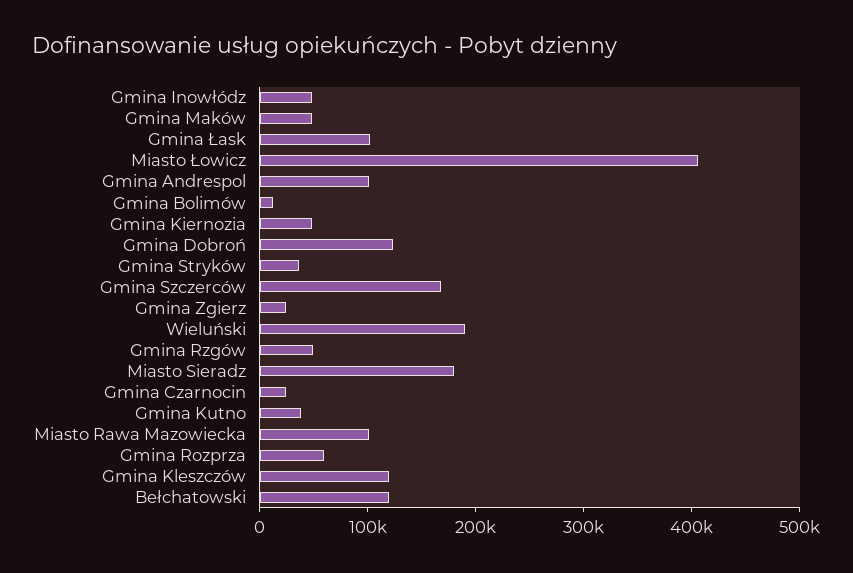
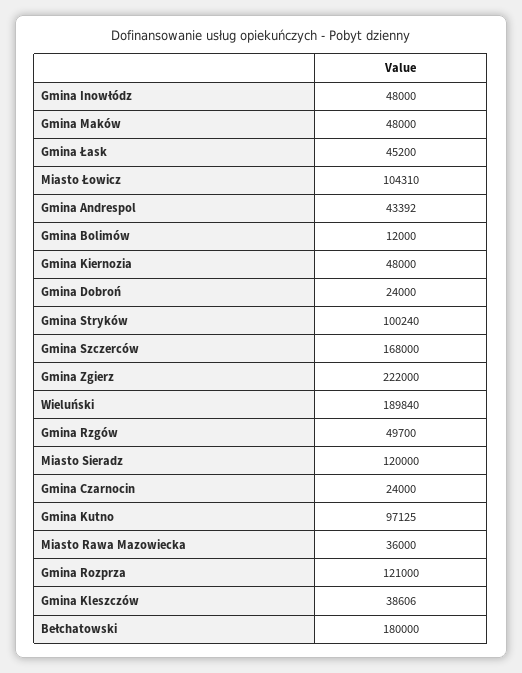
  {
    "Gmina Inowłódz": 48000,
    "Gmina Maków": 48000,
-   "Gmina Łask": 100000,
+   "Gmina Łask": 45200,
-   "Miasto Łowicz": 400000,
+   "Miasto Łowicz": 104310,
-   "Gmina Andrespol": 100000,
+   "Gmina Andrespol": 43392,
    "Gmina Bolimów": 12000,
    "Gmina Kiernozia": 48000,
-   "Gmina Dobroń": 120000,
+   "Gmina Dobroń": 24000,
-   "Gmina Stryków": 40000,
+   "Gmina Stryków": 100240,
    "Gmina Szczerców": 168000,
-   "Gmina Zgierz": 20000,
+   "Gmina Zgierz": 222000,
    "Wieluński": 189840,
    "Gmina Rzgów": 49700,
-   "Miasto Sieradz": 180000,
+   "Miasto Sieradz": 120000,
    "Gmina Czarnocin": 24000,
-   "Gmina Kutno": 40000,
+   "Gmina Kutno": 97125,
-   "Miasto Rawa Mazowiecka": 100000,
+   "Miasto Rawa Mazowiecka": 36000,
-   "Gmina Rozprza": 60000,
+   "Gmina Rozprza": 121000,
-   "Gmina Kleszczów": 120000,
+   "Gmina Kleszczów": 38606,
-   "Bełchatowski": 120000
+   "Bełchatowski": 180000
  }

